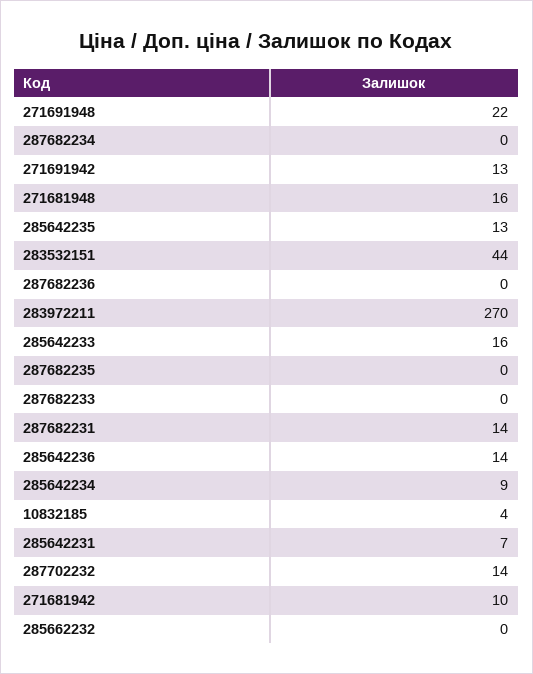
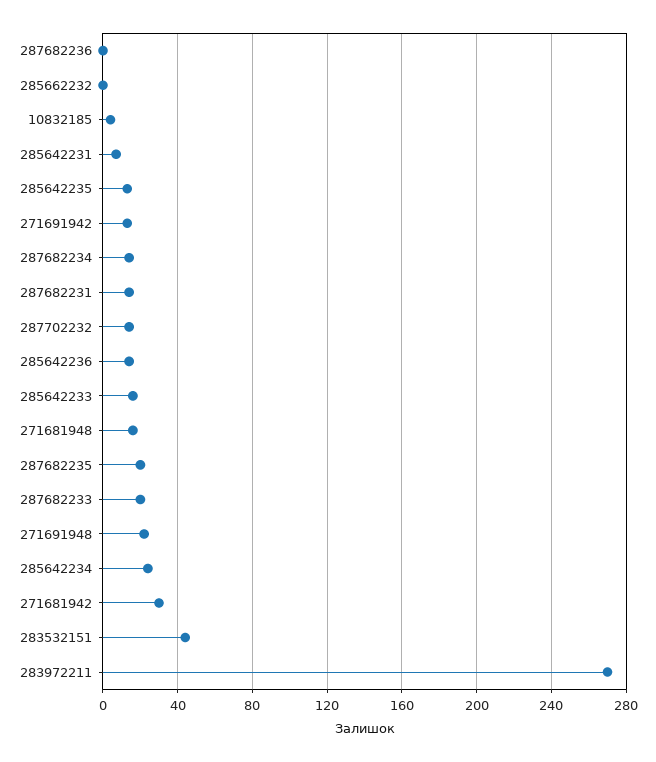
  {
    "271691948": 22,
-   "287682234": 0,
+   "287682234": 15,
    "271691942": 13,
    "271681948": 16,
    "285642235": 13,
    "283532151": 44,
    "287682236": 0,
    "283972211": 270,
    "285642233": 16,
-   "287682235": 0,
+   "287682235": 20,
-   "287682233": 0,
+   "287682233": 20,
    "287682231": 14,
    "285642236": 14,
-   "285642234": 9,
+   "285642234": 25,
    "10832185": 4,
    "285642231": 7,
    "287702232": 14,
-   "271681942": 10,
+   "271681942": 30,
    "285662232": 0
  }

